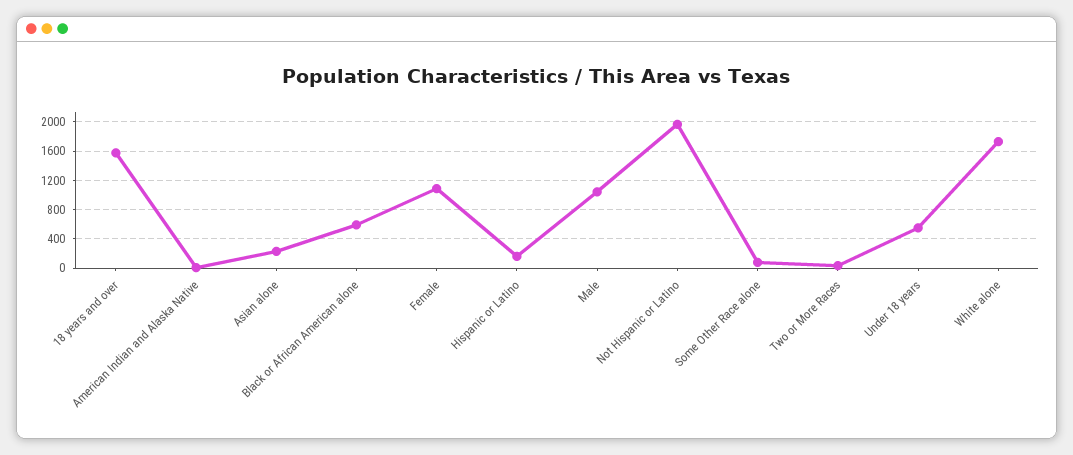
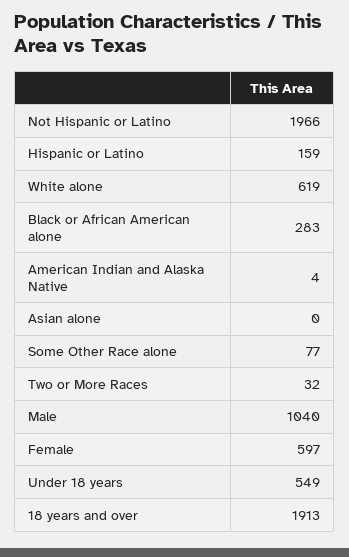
  {
-   "18 years and over": 1600,
+   "18 years and over": 1913,
    "American Indian and Alaska Native": 4,
-   "Asian alone": 200,
+   "Asian alone": 0,
-   "Black or African American alone": 600,
+   "Black or African American alone": 283,
-   "Female": 1100,
+   "Female": 597,
    "Hispanic or Latino": 159,
    "Male": 1040,
    "Not Hispanic or Latino": 1966,
    "Some Other Race alone": 77,
    "Two or More Races": 32,
    "Under 18 years": 549,
-   "White alone": 1700
+   "White alone": 619
  }

